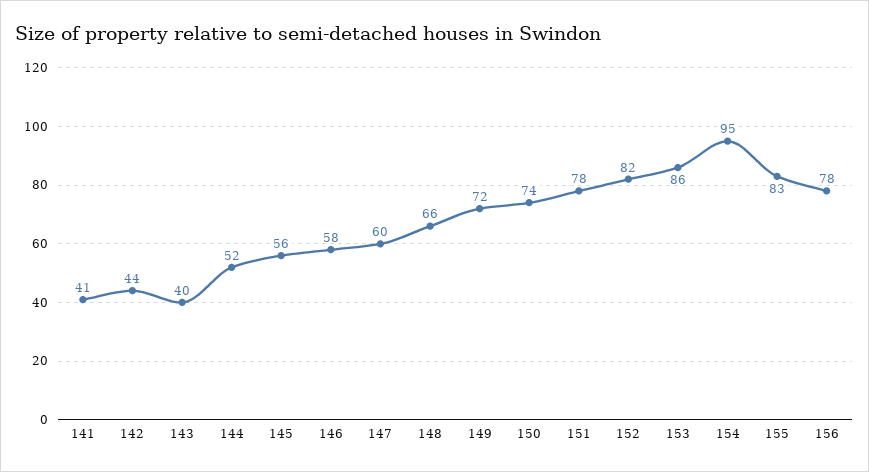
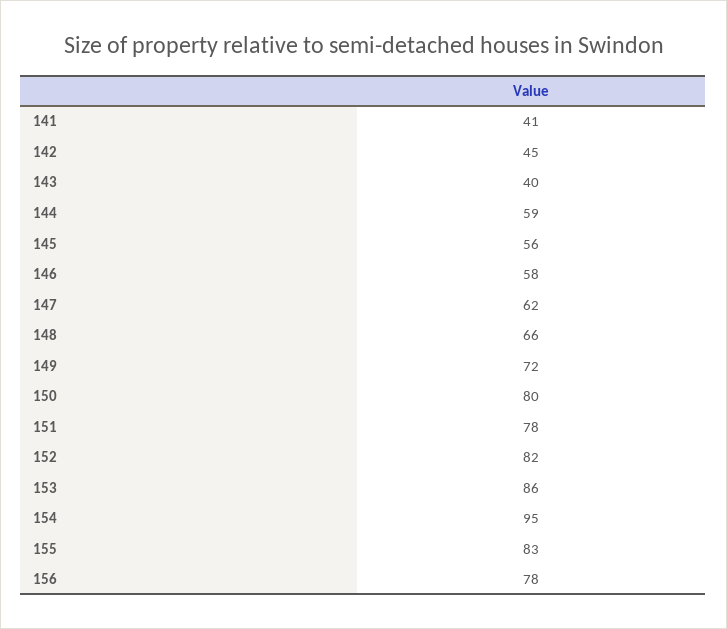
  {
    "141": 41,
-   "142": 44,
+   "142": 45,
    "143": 40,
-   "144": 52,
+   "144": 59,
    "145": 56,
    "146": 58,
-   "147": 60,
+   "147": 62,
    "148": 66,
    "149": 72,
-   "150": 74,
+   "150": 80,
    "151": 78,
    "152": 82,
    "153": 86,
    "154": 95,
    "155": 83,
    "156": 78
  }

